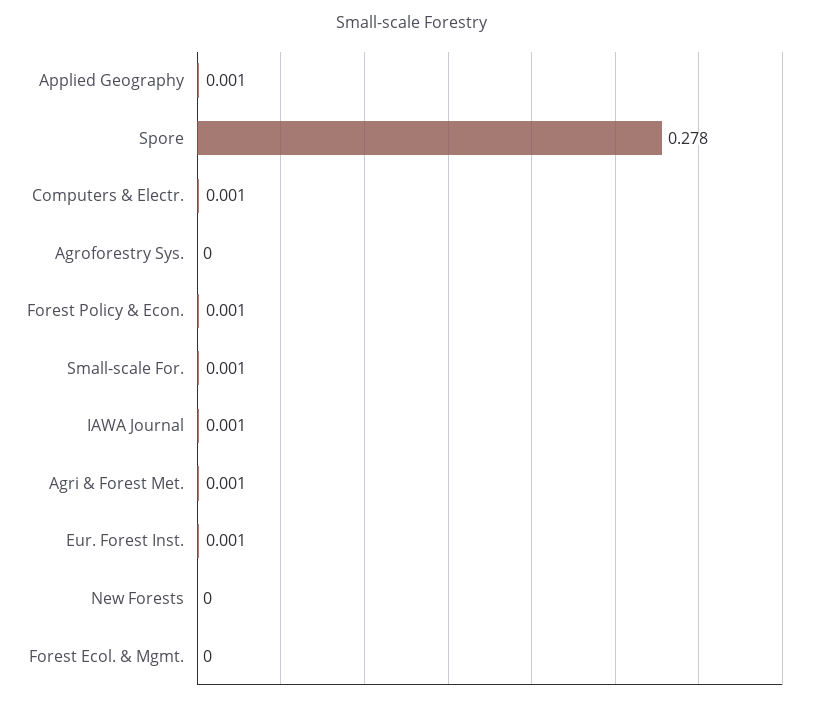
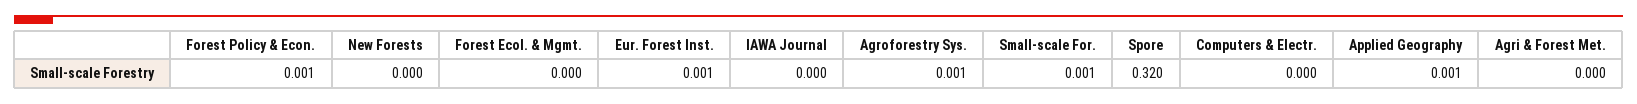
  {
    "Applied Geography": 0.001,
-   "Spore": 0.278,
+   "Spore": 0.32,
-   "Computers & Electr.": 0.001,
+   "Computers & Electr.": 0,
-   "Agroforestry Sys.": 0,
+   "Agroforestry Sys.": 0.001,
    "Forest Policy & Econ.": 0.001,
    "Small-scale For.": 0.001,
-   "IAWA Journal": 0.001,
+   "IAWA Journal": 0,
-   "Agri & Forest Met.": 0.001,
+   "Agri & Forest Met.": 0,
    "Eur. Forest Inst.": 0.001,
    "New Forests": 0,
    "Forest Ecol. & Mgmt.": 0
  }

